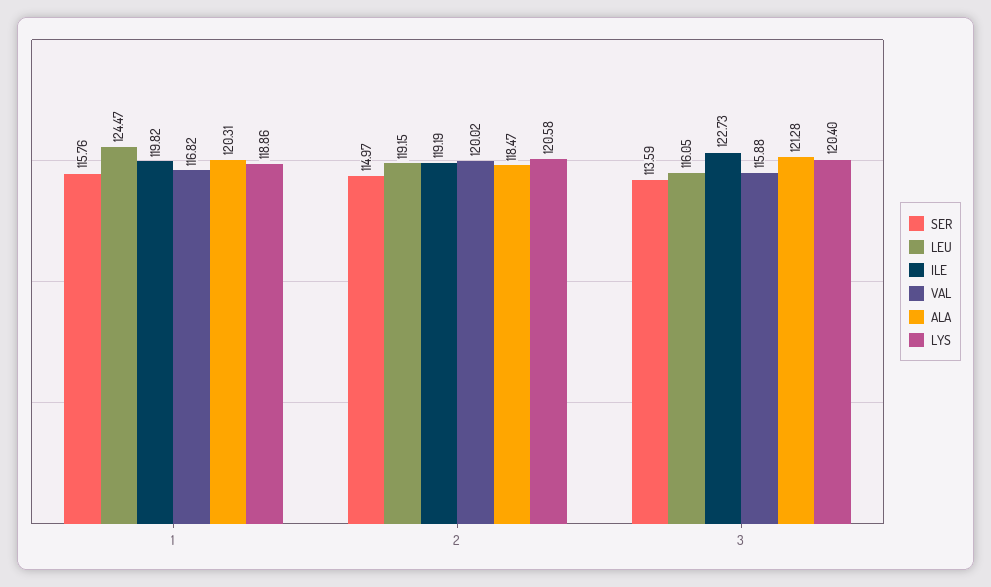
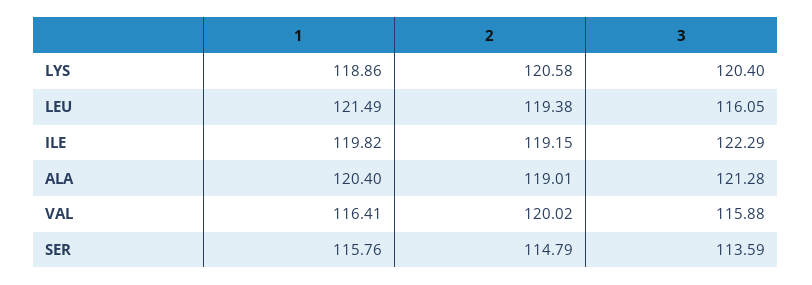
  {
    "SER": {
      "1": 115.76,
-     "2": 114.97,
+     "2": 114.79,
      "3": 113.59
    },
    "LEU": {
-     "1": 124.47,
+     "1": 121.49,
-     "2": 119.15,
+     "2": 119.38,
      "3": 116.05
    },
    "ILE": {
      "1": 119.82,
-     "2": 119.19,
+     "2": 119.15,
-     "3": 122.73
+     "3": 122.29
    },
    "VAL": {
-     "1": 116.82,
+     "1": 116.41,
      "2": 120.02,
      "3": 115.88
    },
    "ALA": {
-     "1": 120.31,
+     "1": 120.4,
-     "2": 118.47,
+     "2": 119.01,
      "3": 121.28
    },
    "LYS": {
      "1": 118.86,
      "2": 120.58,
      "3": 120.4
    }
  }

